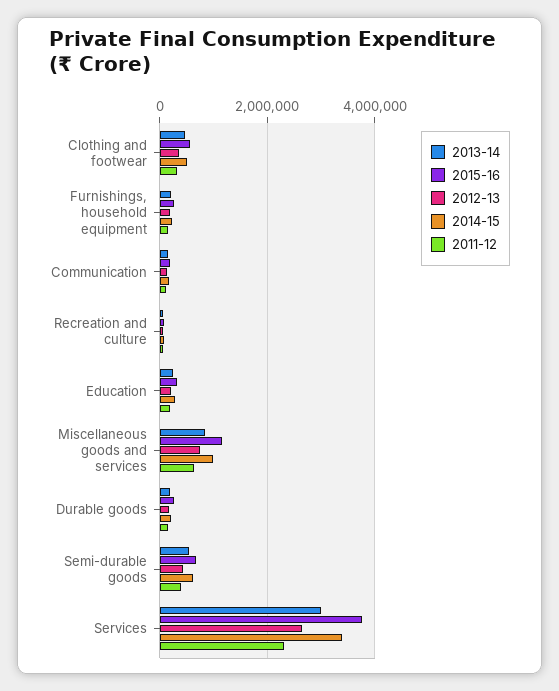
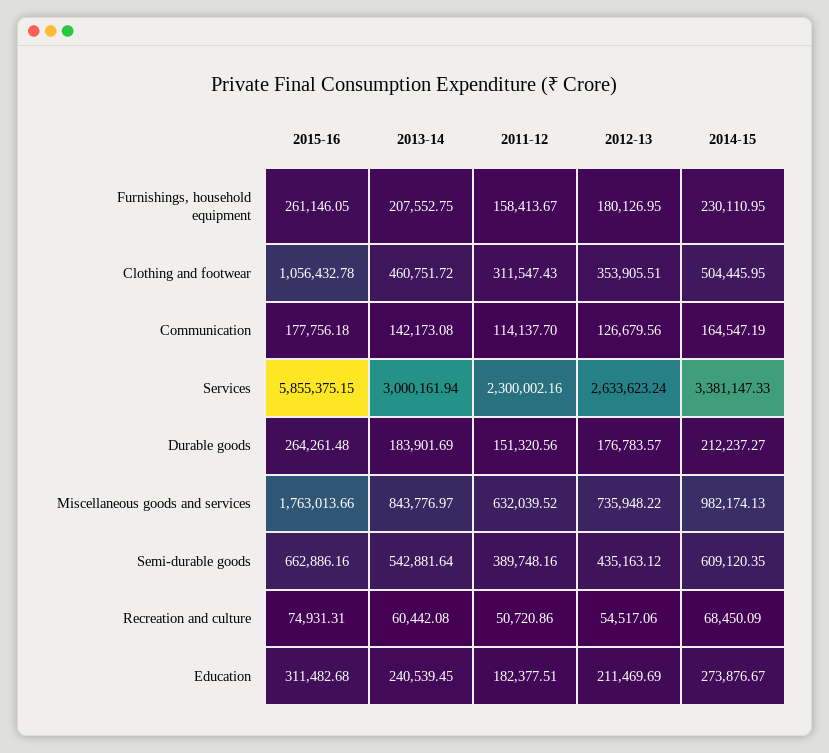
  {
    "2013-14": {
      "Clothing and footwear": 460751.72,
      "Furnishings, household equipment": 207552.75,
      "Communication": 142173.08,
      "Recreation and culture": 60442.08,
      "Education": 240539.45,
      "Miscellaneous goods and services": 843776.97,
      "Durable goods": 183901.69,
      "Semi-durable goods": 542881.64,
      "Services": 3000161.94
    },
    "2015-16": {
-     "Clothing and footwear": 600000,
+     "Clothing and footwear": 1056432.78,
      "Furnishings, household equipment": 261146.05,
      "Communication": 177756.18,
      "Recreation and culture": 74931.31,
      "Education": 311482.68,
-     "Miscellaneous goods and services": 1200000,
+     "Miscellaneous goods and services": 1763013.66,
      "Durable goods": 264261.48,
      "Semi-durable goods": 662886.16,
-     "Services": 3800000
+     "Services": 5855375.15
    },
    "2012-13": {
      "Clothing and footwear": 353905.51,
      "Furnishings, household equipment": 180126.95,
      "Communication": 126679.56,
      "Recreation and culture": 54517.06,
      "Education": 211469.69,
      "Miscellaneous goods and services": 735948.22,
      "Durable goods": 176783.57,
      "Semi-durable goods": 435163.12,
      "Services": 2633623.24
    },
    "2014-15": {
      "Clothing and footwear": 504445.95,
      "Furnishings, household equipment": 230110.95,
      "Communication": 164547.19,
      "Recreation and culture": 68450.09,
      "Education": 273876.67,
      "Miscellaneous goods and services": 982174.13,
      "Durable goods": 212237.27,
      "Semi-durable goods": 609120.35,
      "Services": 3381147.33
    },
    "2011-12": {
      "Clothing and footwear": 311547.43,
      "Furnishings, household equipment": 158413.67,
      "Communication": 114137.7,
      "Recreation and culture": 50720.86,
      "Education": 182377.51,
      "Miscellaneous goods and services": 632039.52,
      "Durable goods": 151320.56,
      "Semi-durable goods": 389748.16,
      "Services": 2300002.16
    }
  }

